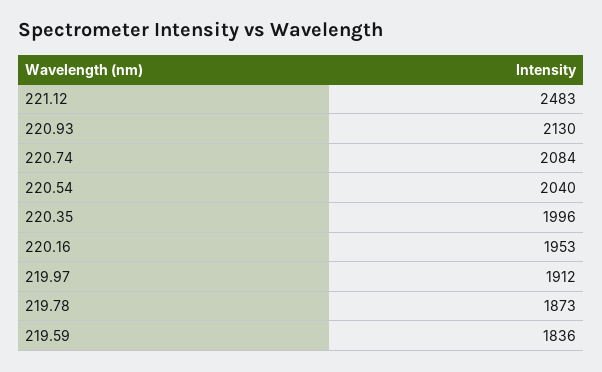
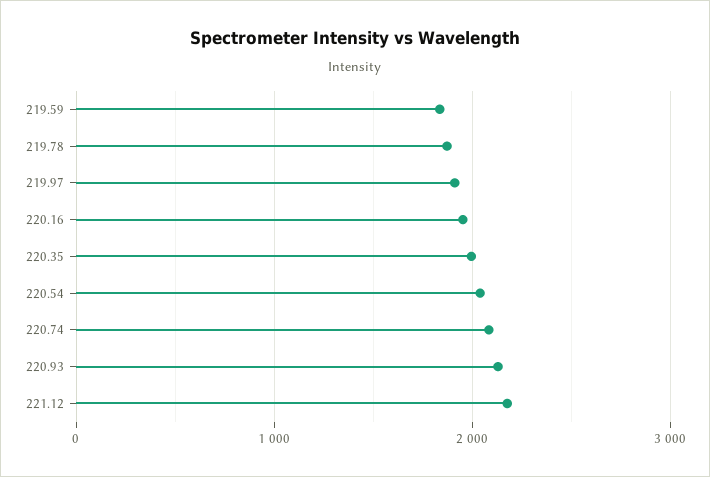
  {
-   "221.12": 2483,
+   "221.12": 2200,
    "220.93": 2130,
    "220.74": 2084,
    "220.54": 2040,
    "220.35": 1996,
    "220.16": 1953,
    "219.97": 1912,
    "219.78": 1873,
    "219.59": 1836
  }

